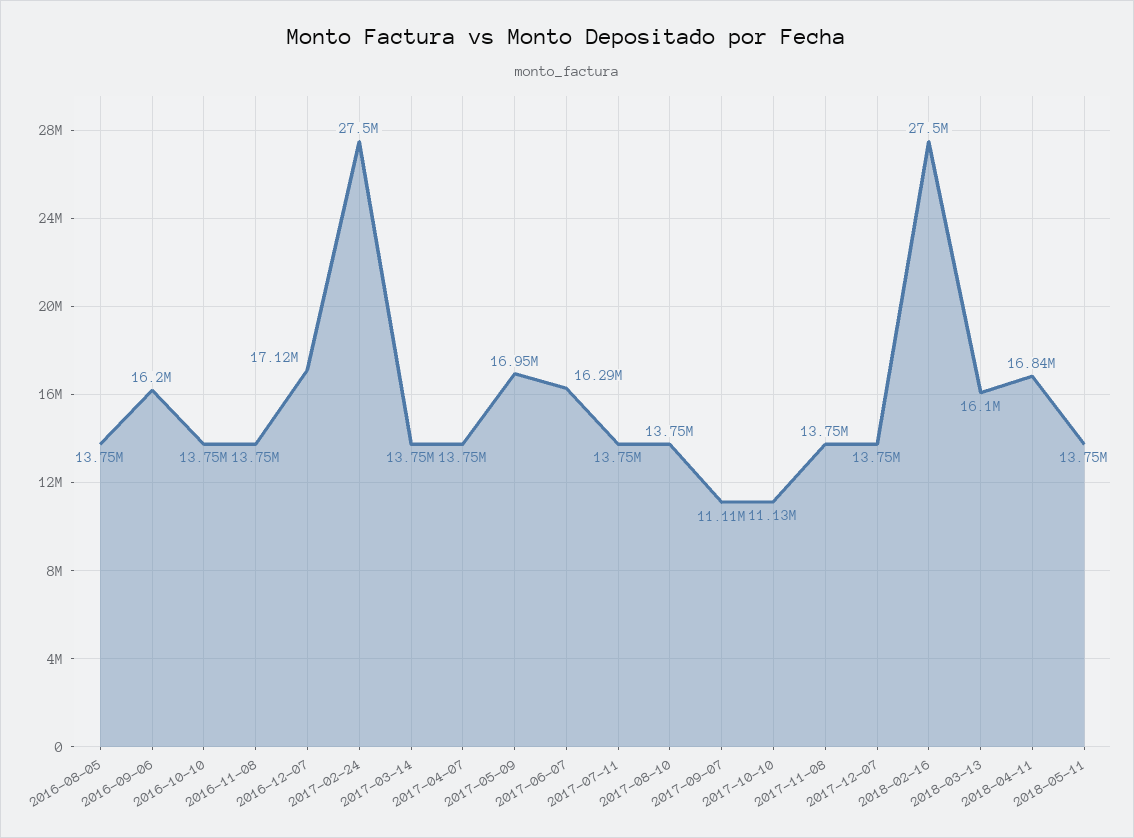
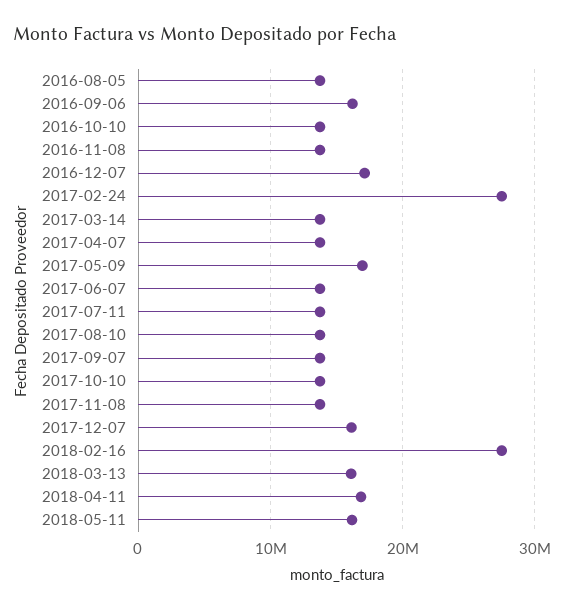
  {
    "2016-08-05": 13750000,
    "2016-09-06": 16200000,
    "2016-10-10": 13750000,
    "2016-11-08": 13750000,
    "2016-12-07": 17120000,
    "2017-02-24": 27500000,
    "2017-03-14": 13750000,
    "2017-04-07": 13750000,
    "2017-05-09": 16950000,
-   "2017-06-07": 16290000,
+   "2017-06-07": 14000000,
    "2017-07-11": 13750000,
    "2017-08-10": 13750000,
-   "2017-09-07": 11110000,
+   "2017-09-07": 14000000,
-   "2017-10-10": 11130000,
+   "2017-10-10": 14000000,
    "2017-11-08": 13750000,
-   "2017-12-07": 13750000,
+   "2017-12-07": 16000000,
    "2018-02-16": 27500000,
    "2018-03-13": 16100000,
    "2018-04-11": 16840000,
-   "2018-05-11": 13750000
+   "2018-05-11": 16000000
  }

